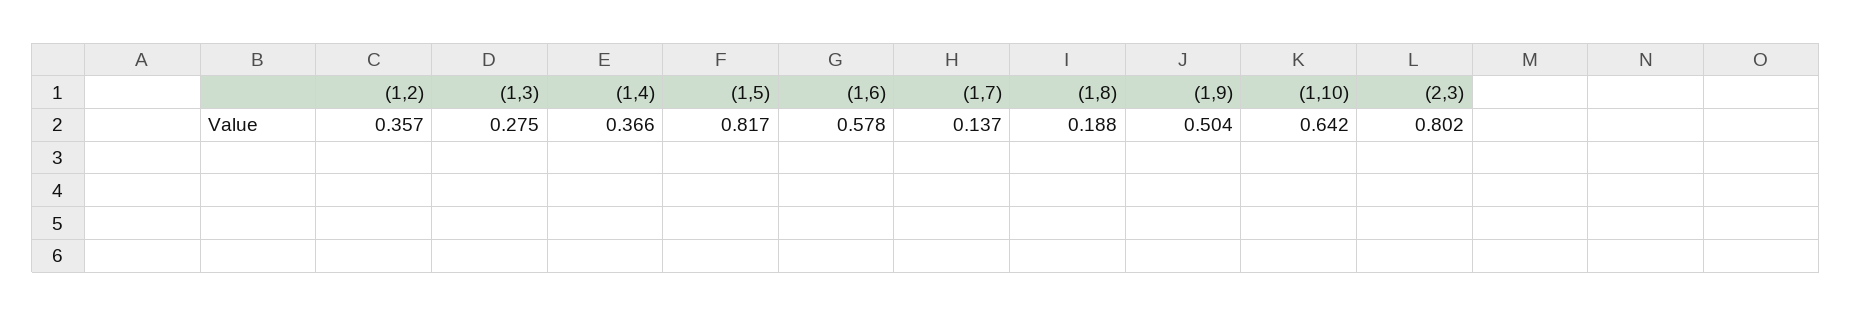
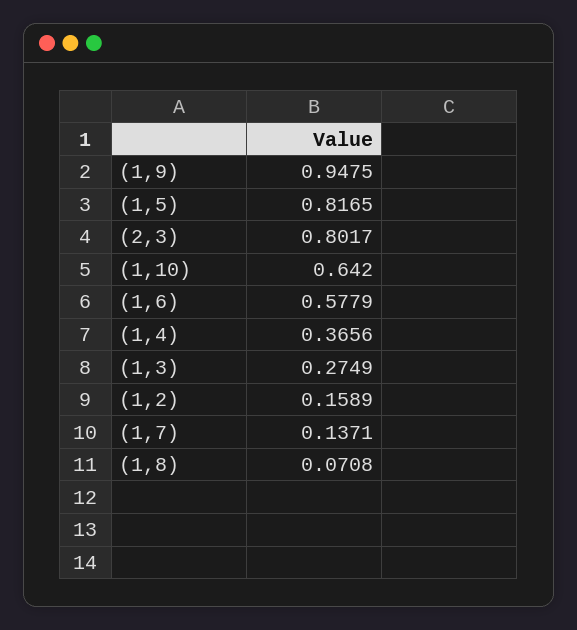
  {
-   "(1,2)": 0.357,
+   "(1,2)": 0.1589,
    "(1,3)": 0.2749,
    "(1,4)": 0.3656,
    "(1,5)": 0.8165,
    "(1,6)": 0.5779,
    "(1,7)": 0.1371,
-   "(1,8)": 0.188,
+   "(1,8)": 0.0708,
-   "(1,9)": 0.504,
+   "(1,9)": 0.9475,
    "(1,10)": 0.642,
    "(2,3)": 0.8017
  }

